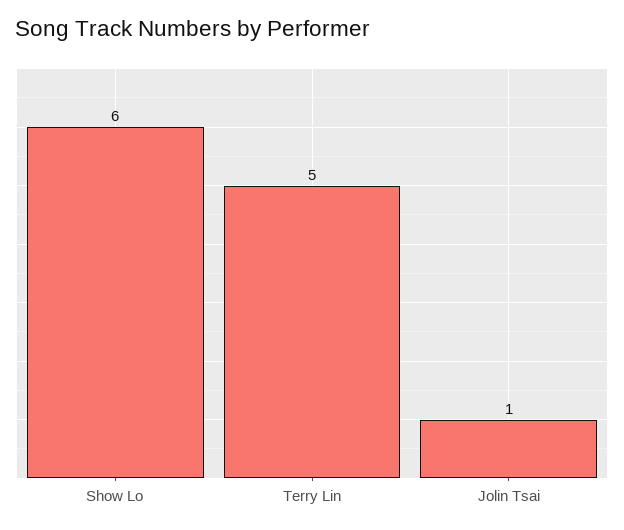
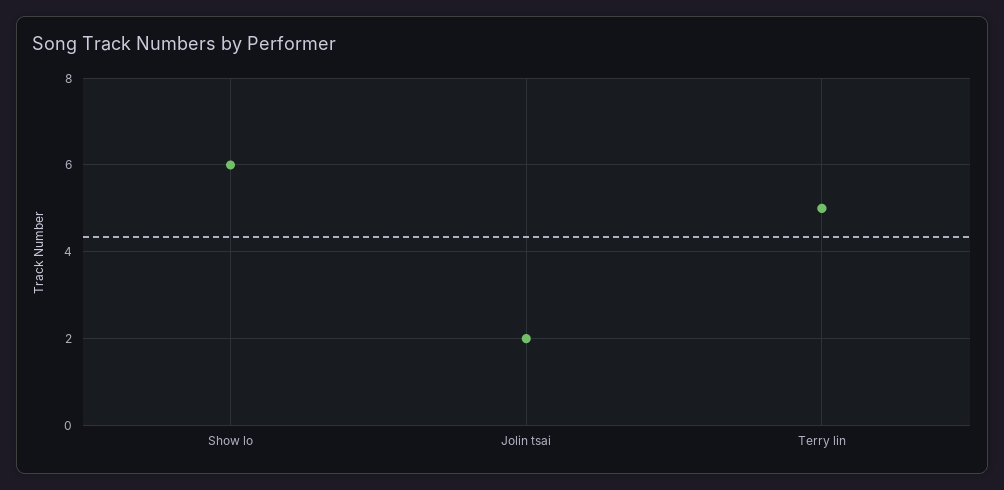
  {
    "Show Lo": 6,
    "Terry Lin": 5,
-   "Jolin Tsai": 1
+   "Jolin Tsai": 2
  }

